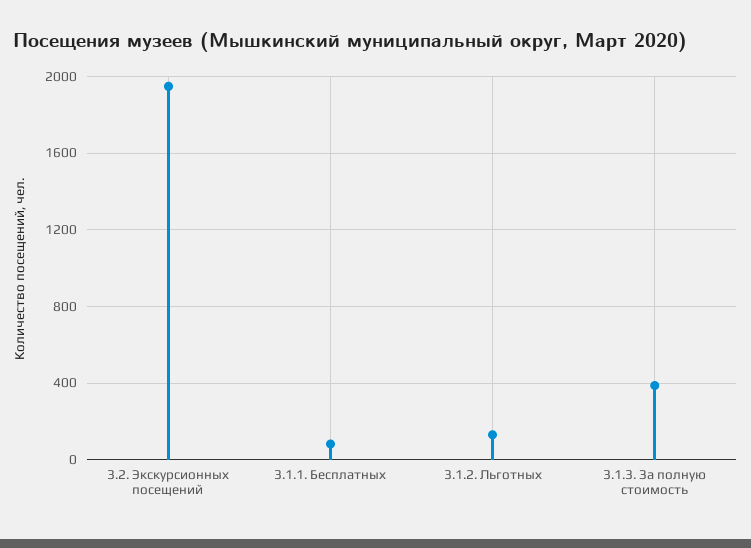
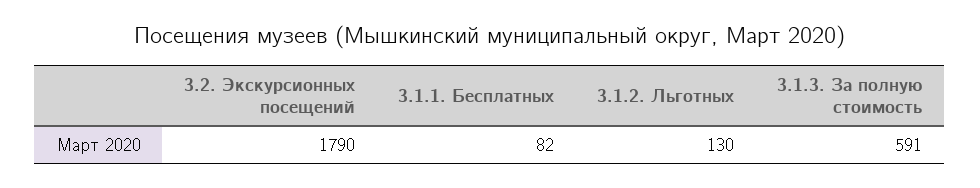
  {
-   "3.2. Экскурсионных посещений": 1950,
+   "3.2. Экскурсионных посещений": 1790,
    "3.1.1. Бесплатных": 82,
    "3.1.2. Льготных": 130,
-   "3.1.3. За полную стоимость": 400
+   "3.1.3. За полную стоимость": 591
  }

